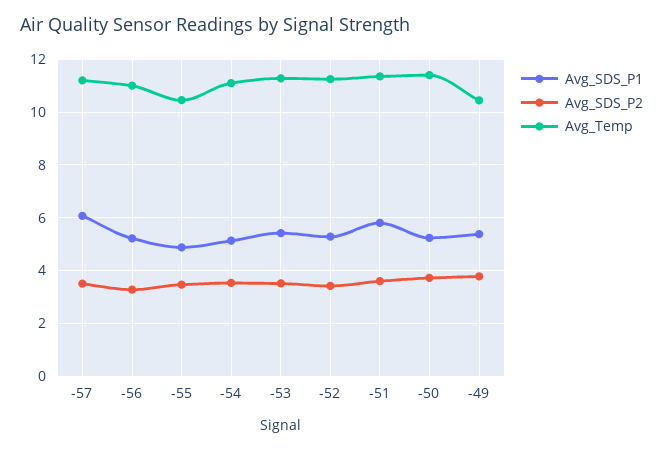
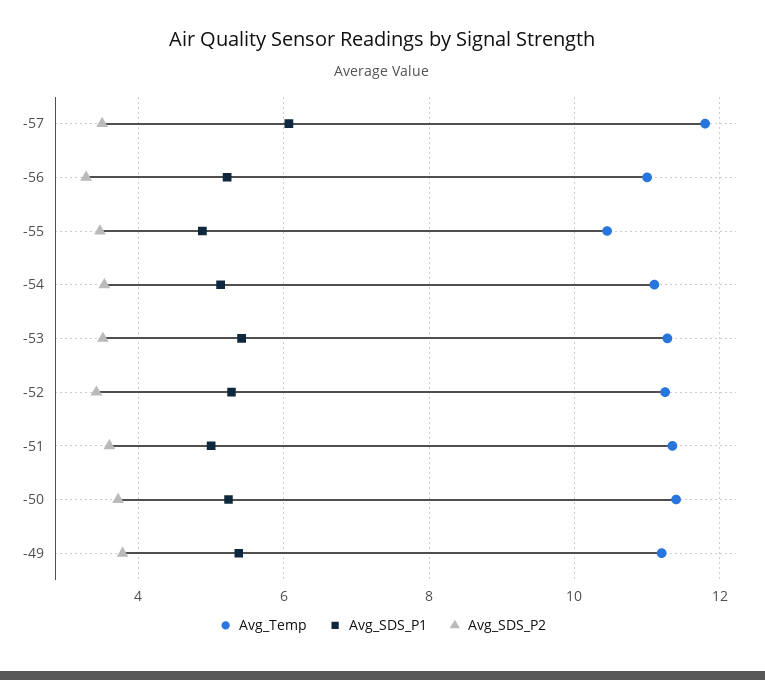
  {
    "Avg_SDS_P1": {
      "-57": 6,
      "-56": 5.2,
      "-55": 4.8,
      "-54": 5.2,
      "-53": 5.4,
      "-52": 5.2,
-     "-51": 5.75,
+     "-51": 5,
      "-50": 5.2,
      "-49": 5.4
    },
    "Avg_SDS_P2": {
      "-57": 3.6,
      "-56": 3.2,
      "-55": 3.4,
      "-54": 3.6,
      "-53": 3.6,
      "-52": 3.4,
      "-51": 3.6,
      "-50": 3.8,
      "-49": 3.8
    },
    "Avg_Temp": {
-     "-57": 11.25,
+     "-57": 11.8,
      "-56": 11,
      "-55": 10.4,
      "-54": 11.2,
      "-53": 11.2,
      "-52": 11.2,
      "-51": 11.4,
      "-50": 11.4,
-     "-49": 10.5
+     "-49": 11.2
    }
  }

